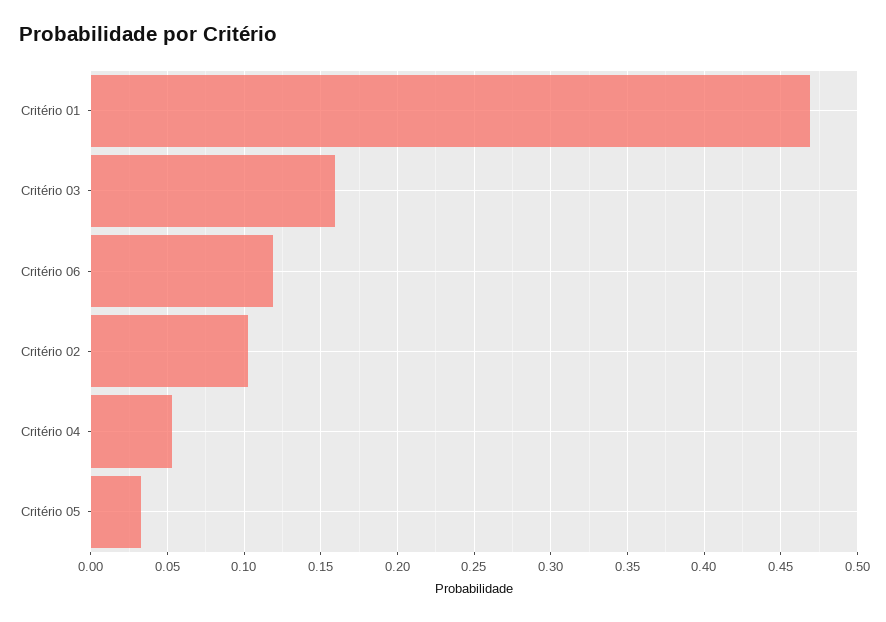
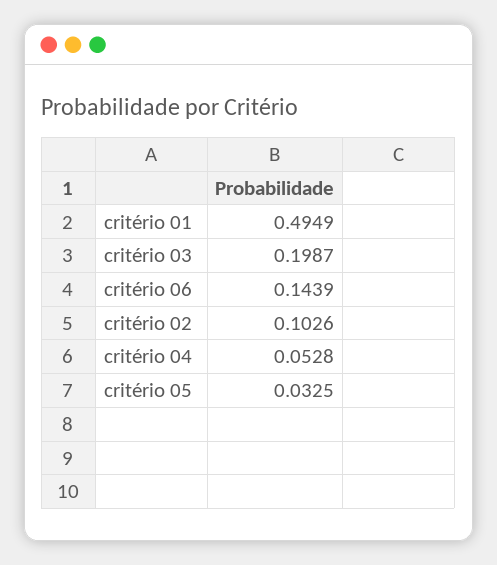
  {
-   "Critério 01": 0.47,
+   "Critério 01": 0.4949,
-   "Critério 03": 0.16,
+   "Critério 03": 0.1987,
-   "Critério 06": 0.12,
+   "Critério 06": 0.1439,
    "Critério 02": 0.1026,
    "Critério 04": 0.0528,
    "Critério 05": 0.0325
  }

